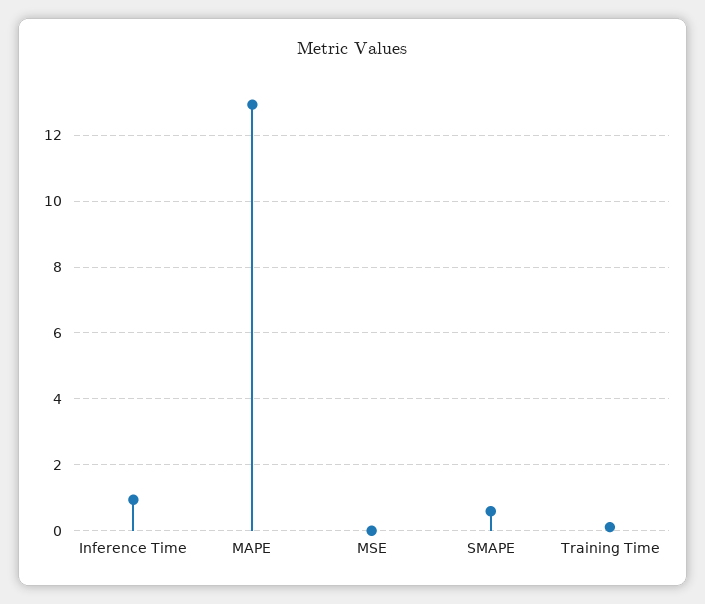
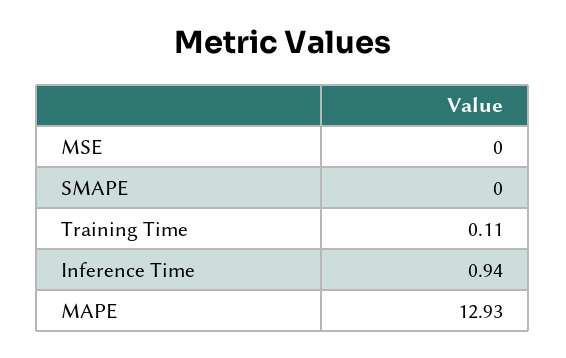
  {
    "Inference Time": 0.94,
    "MAPE": 12.93,
    "MSE": 0,
-   "SMAPE": 0.6,
+   "SMAPE": 0,
    "Training Time": 0.11
  }

